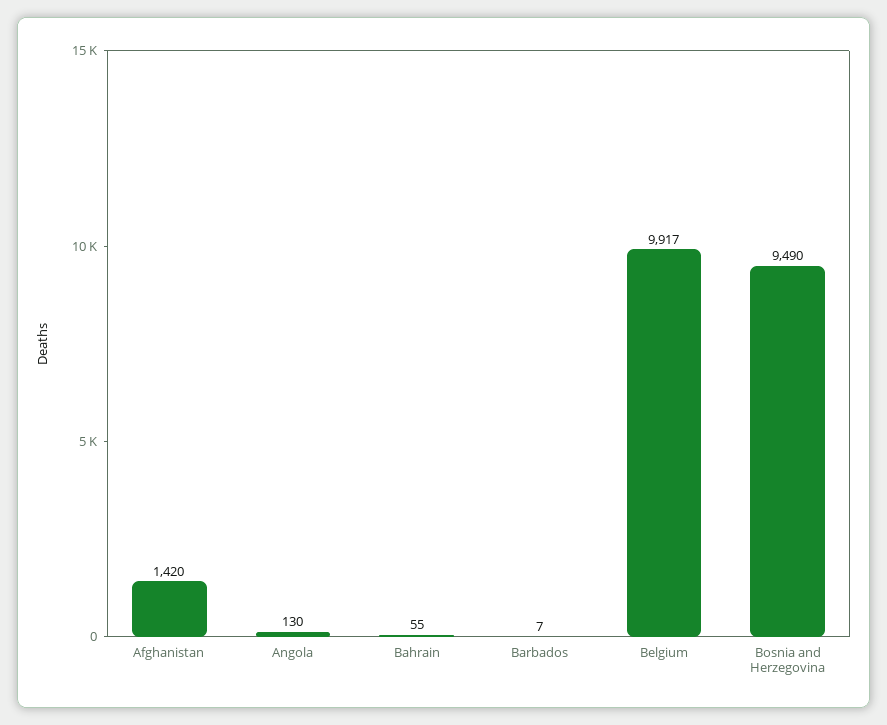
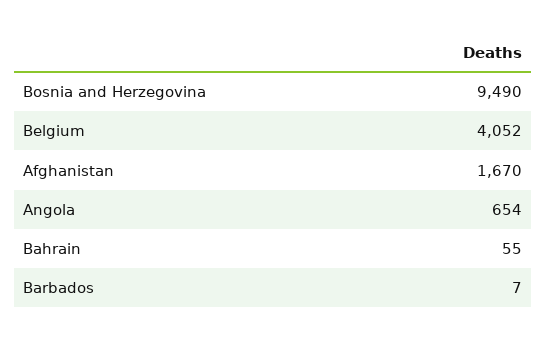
  {
-   "Afghanistan": 1420,
+   "Afghanistan": 1670,
-   "Angola": 130,
+   "Angola": 654,
    "Bahrain": 55,
    "Barbados": 7,
-   "Belgium": 9917,
+   "Belgium": 4052,
    "Bosnia and Herzegovina": 9490
  }

